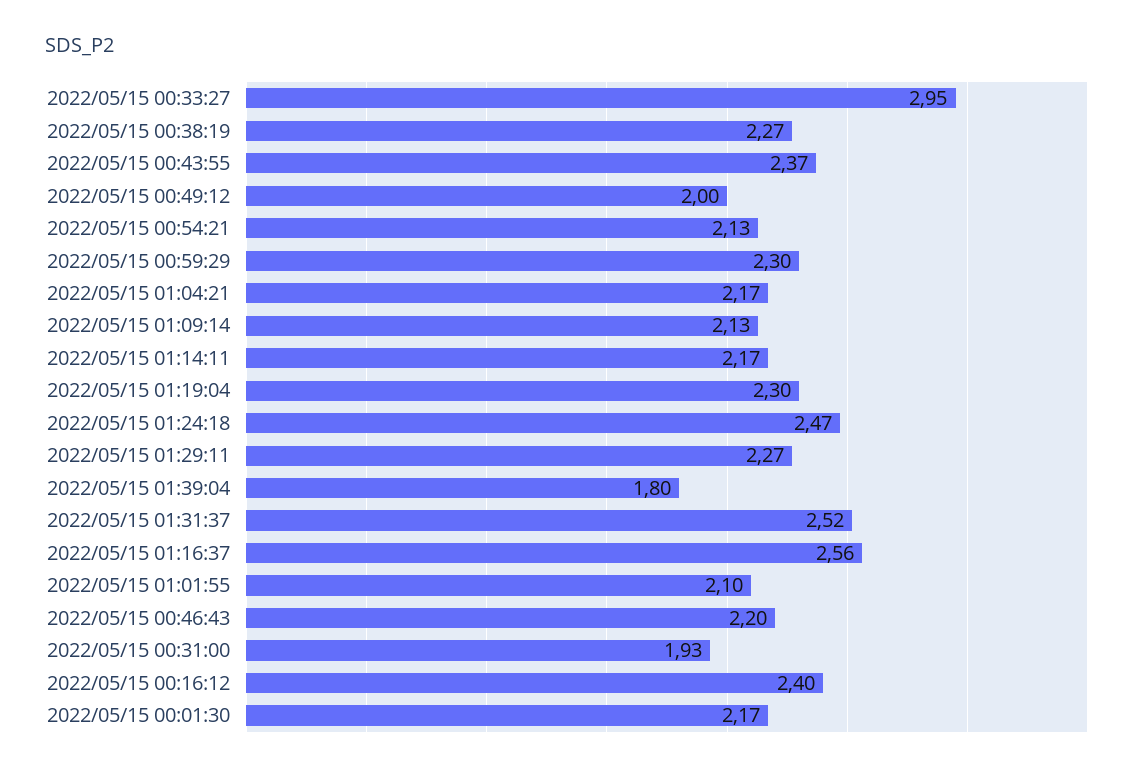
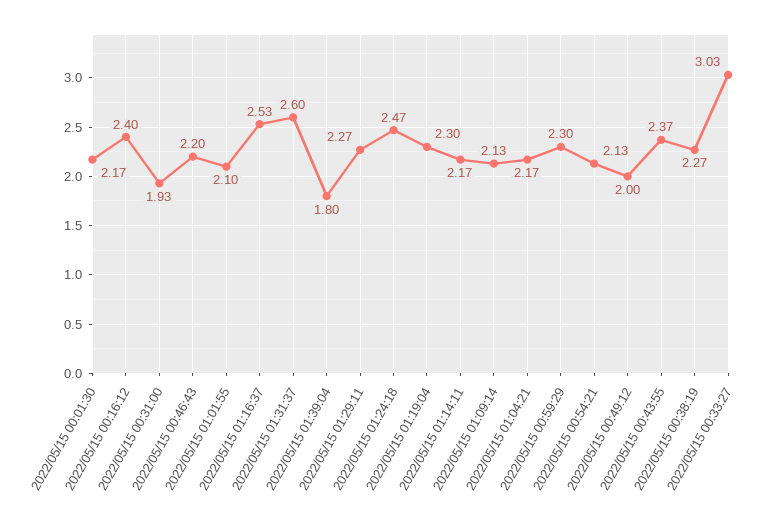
  {
-   "2022/05/15 00:33:27": 2.95,
+   "2022/05/15 00:33:27": 3.03,
    "2022/05/15 00:38:19": 2.27,
    "2022/05/15 00:43:55": 2.37,
    "2022/05/15 00:49:12": 2,
    "2022/05/15 00:54:21": 2.13,
    "2022/05/15 00:59:29": 2.3,
    "2022/05/15 01:04:21": 2.17,
    "2022/05/15 01:09:14": 2.13,
    "2022/05/15 01:14:11": 2.17,
    "2022/05/15 01:19:04": 2.3,
    "2022/05/15 01:24:18": 2.47,
    "2022/05/15 01:29:11": 2.27,
    "2022/05/15 01:39:04": 1.8,
-   "2022/05/15 01:31:37": 2.52,
+   "2022/05/15 01:31:37": 2.6,
-   "2022/05/15 01:16:37": 2.56,
+   "2022/05/15 01:16:37": 2.53,
    "2022/05/15 01:01:55": 2.1,
    "2022/05/15 00:46:43": 2.2,
    "2022/05/15 00:31:00": 1.93,
    "2022/05/15 00:16:12": 2.4,
    "2022/05/15 00:01:30": 2.17
  }

